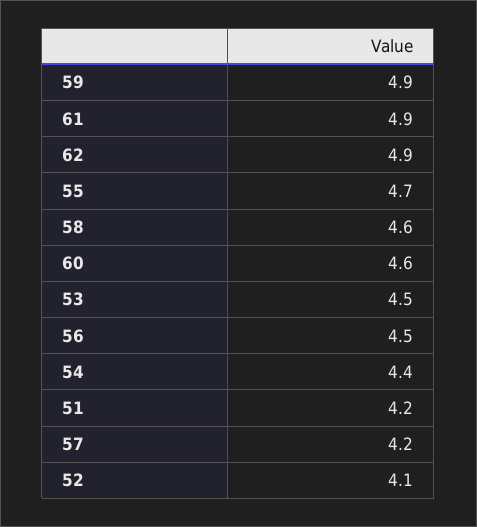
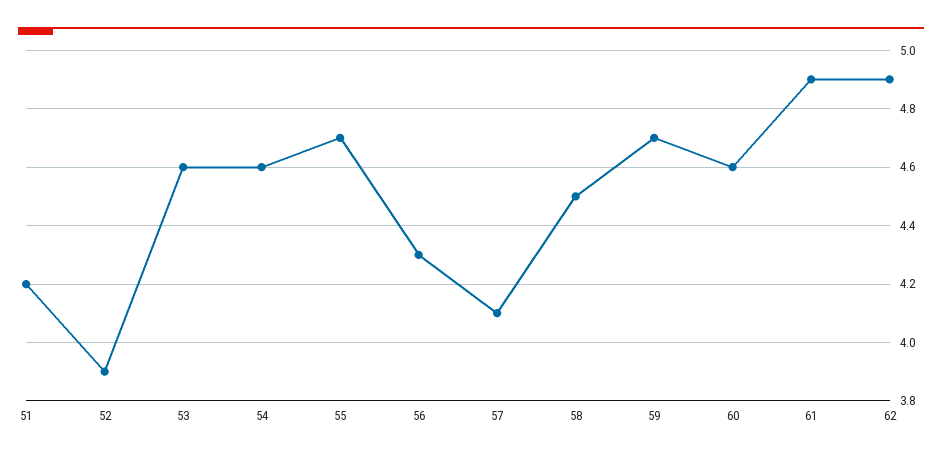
  {
-   "59": 4.9,
+   "59": 4.7,
    "61": 4.9,
    "62": 4.9,
    "55": 4.7,
-   "58": 4.6,
+   "58": 4.5,
    "60": 4.6,
-   "53": 4.5,
+   "53": 4.6,
-   "56": 4.5,
+   "56": 4.3,
-   "54": 4.4,
+   "54": 4.6,
    "51": 4.2,
-   "57": 4.2,
+   "57": 4.1,
-   "52": 4.1
+   "52": 3.9
  }

